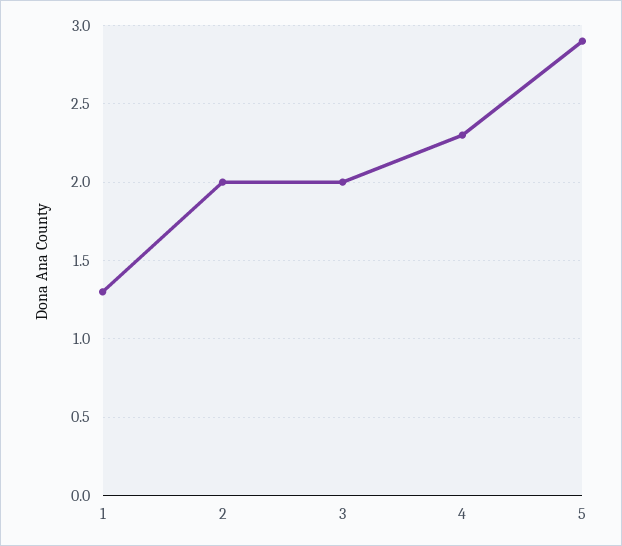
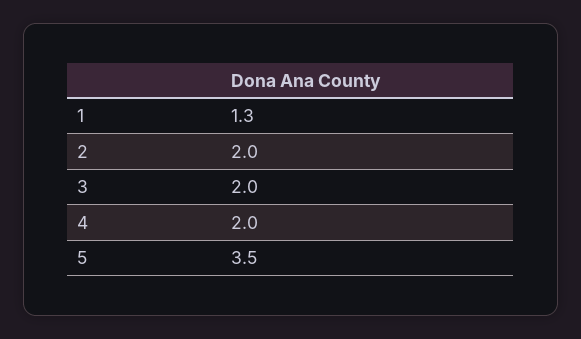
  {
    "1": 1.3,
    "2": 2,
    "3": 2,
-   "4": 2.3,
+   "4": 2,
-   "5": 2.9
+   "5": 3.5
  }

